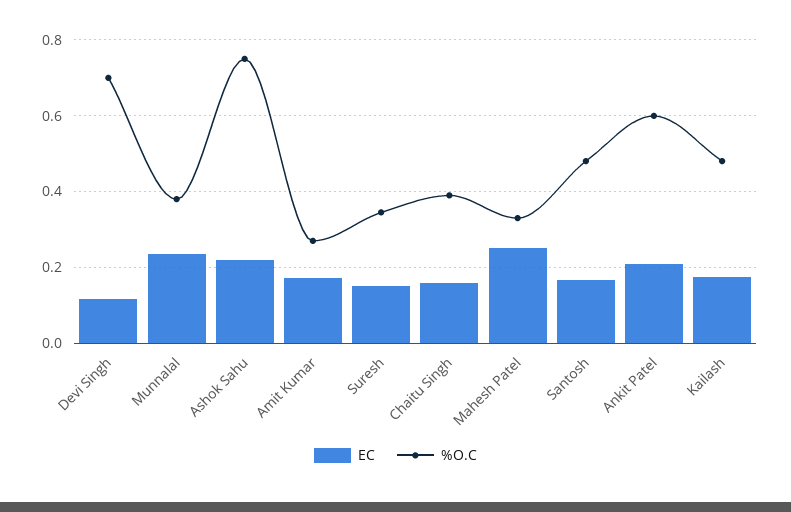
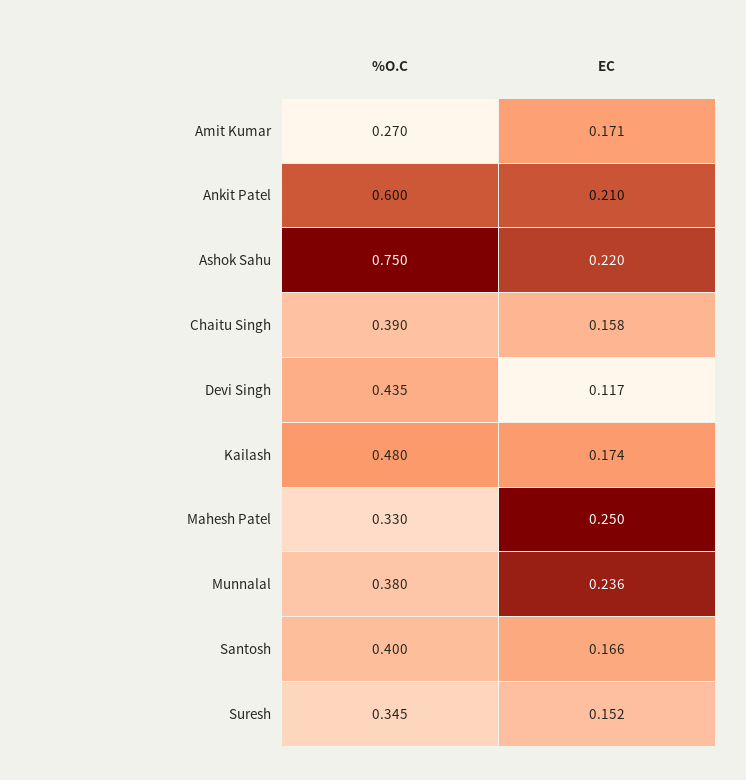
  {
    "EC": {
      "Devi Singh": 0.117,
      "Munnalal": 0.236,
      "Ashok Sahu": 0.22,
      "Amit Kumar": 0.171,
      "Suresh": 0.152,
      "Chaitu Singh": 0.158,
      "Mahesh Patel": 0.25,
      "Santosh": 0.166,
      "Ankit Patel": 0.21,
      "Kailash": 0.174
    },
    "%O.C": {
-     "Devi Singh": 0.7,
+     "Devi Singh": 0.435,
      "Munnalal": 0.38,
      "Ashok Sahu": 0.75,
      "Amit Kumar": 0.27,
      "Suresh": 0.345,
      "Chaitu Singh": 0.39,
      "Mahesh Patel": 0.33,
-     "Santosh": 0.48,
+     "Santosh": 0.4,
      "Ankit Patel": 0.6,
      "Kailash": 0.48
    }
  }

